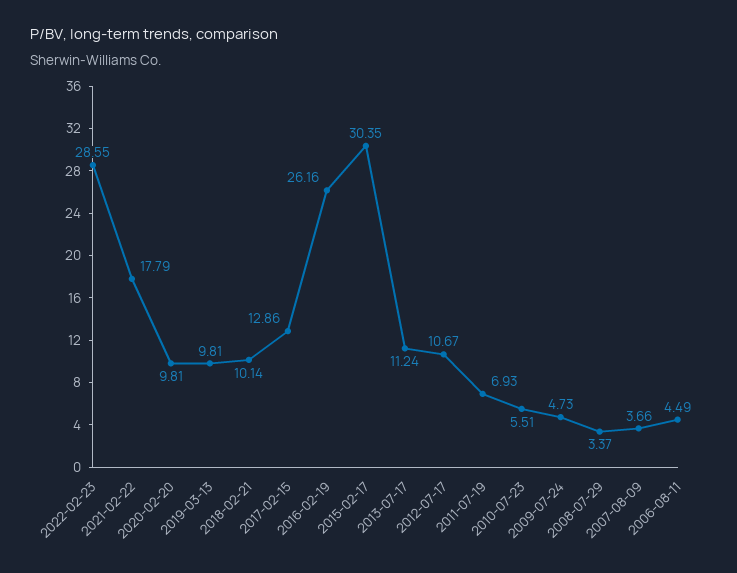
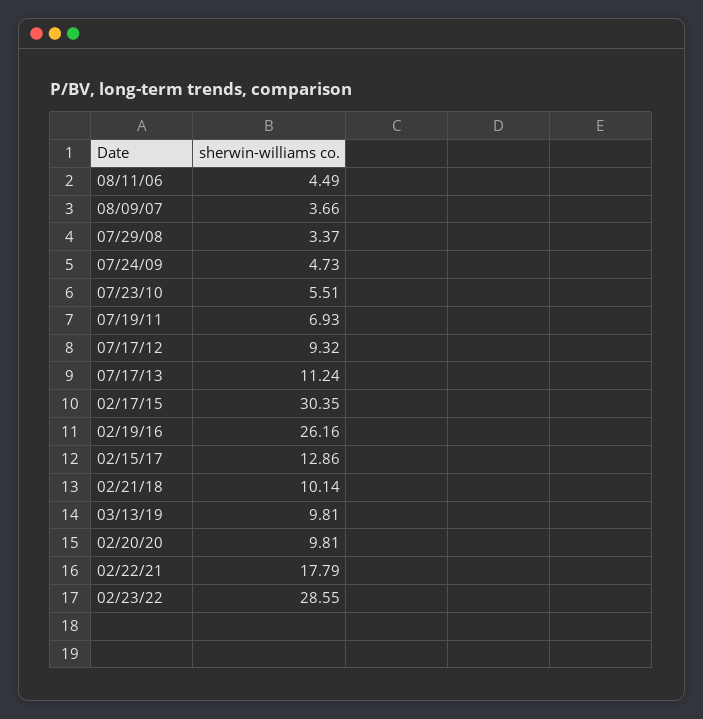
  {
    "2022-02-23": 28.55,
    "2021-02-22": 17.79,
    "2020-02-20": 9.81,
    "2019-03-13": 9.81,
    "2018-02-21": 10.14,
    "2017-02-15": 12.86,
    "2016-02-19": 26.16,
    "2015-02-17": 30.35,
    "2013-07-17": 11.24,
-   "2012-07-17": 10.67,
+   "2012-07-17": 9.32,
    "2011-07-19": 6.93,
    "2010-07-23": 5.51,
    "2009-07-24": 4.73,
    "2008-07-29": 3.37,
    "2007-08-09": 3.66,
    "2006-08-11": 4.49
  }

